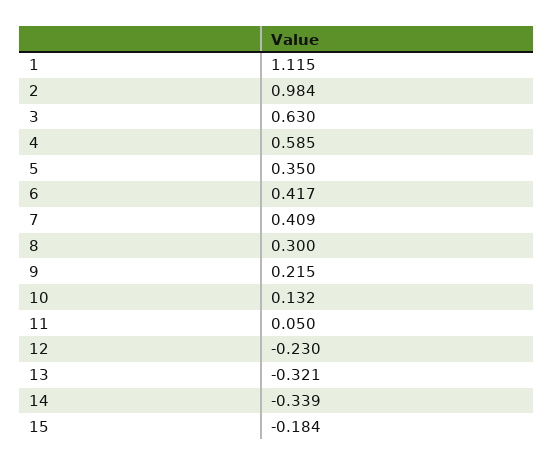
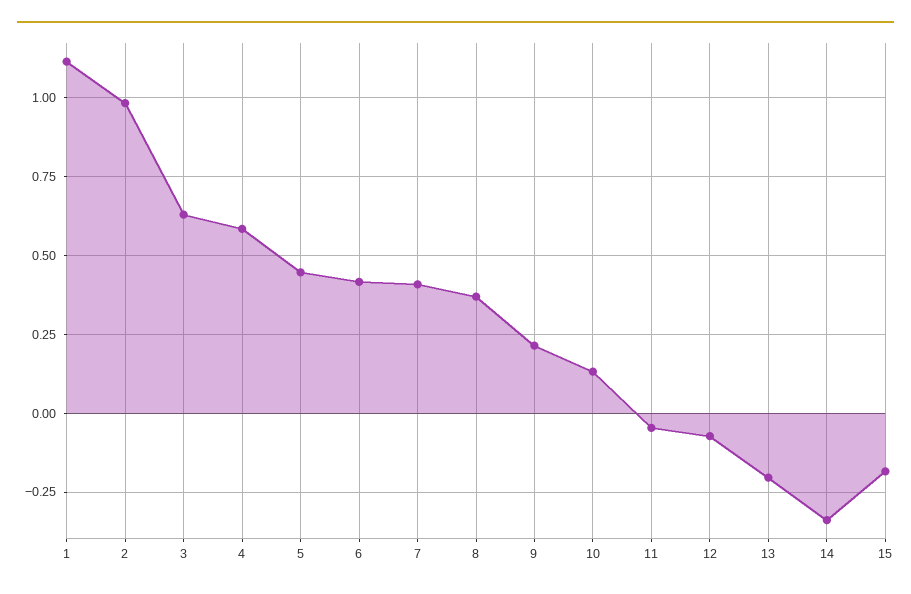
  {
    "1": 1.115,
    "2": 0.984,
    "3": 0.63,
    "4": 0.585,
-   "5": 0.35,
+   "5": 0.45,
    "6": 0.417,
    "7": 0.409,
-   "8": 0.3,
+   "8": 0.375,
    "9": 0.215,
    "10": 0.132,
-   "11": 0.05,
+   "11": -0.05,
-   "12": -0.23,
+   "12": -0.075,
-   "13": -0.321,
+   "13": -0.2,
    "14": -0.339,
    "15": -0.184
  }

